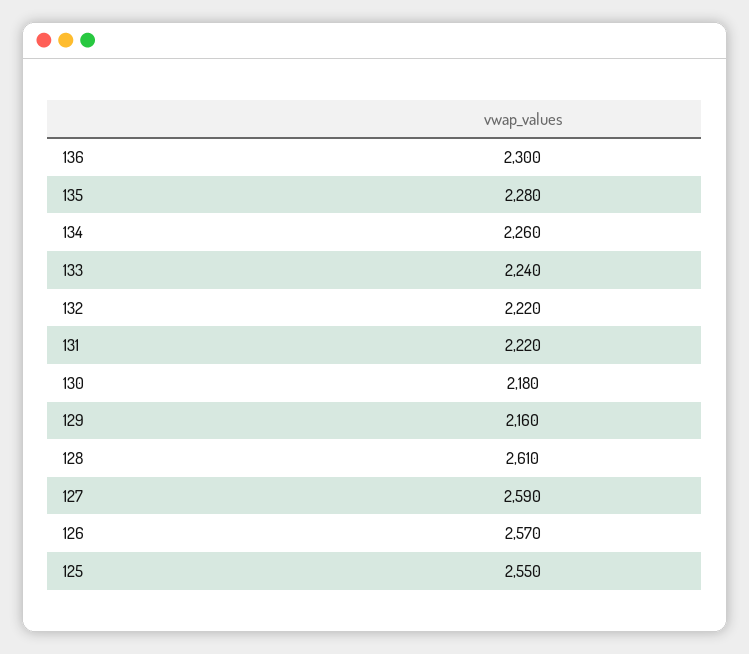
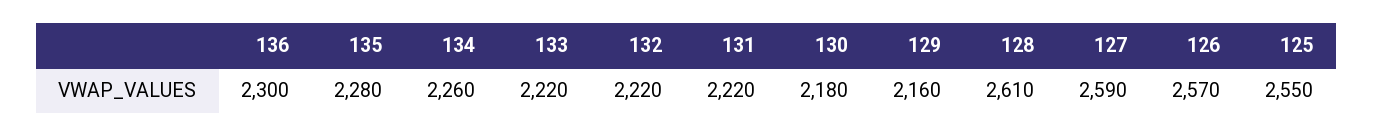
  {
    "136": 2300,
    "135": 2280,
    "134": 2260,
-   "133": 2240,
+   "133": 2220,
    "132": 2220,
    "131": 2220,
    "130": 2180,
    "129": 2160,
    "128": 2610,
    "127": 2590,
    "126": 2570,
    "125": 2550
  }

